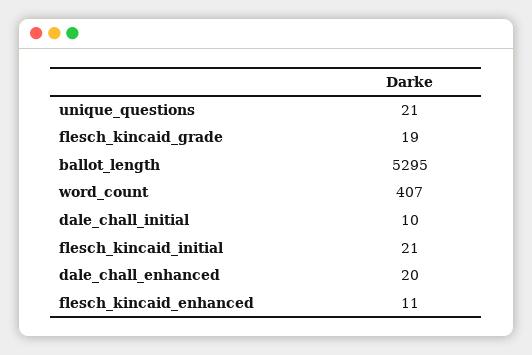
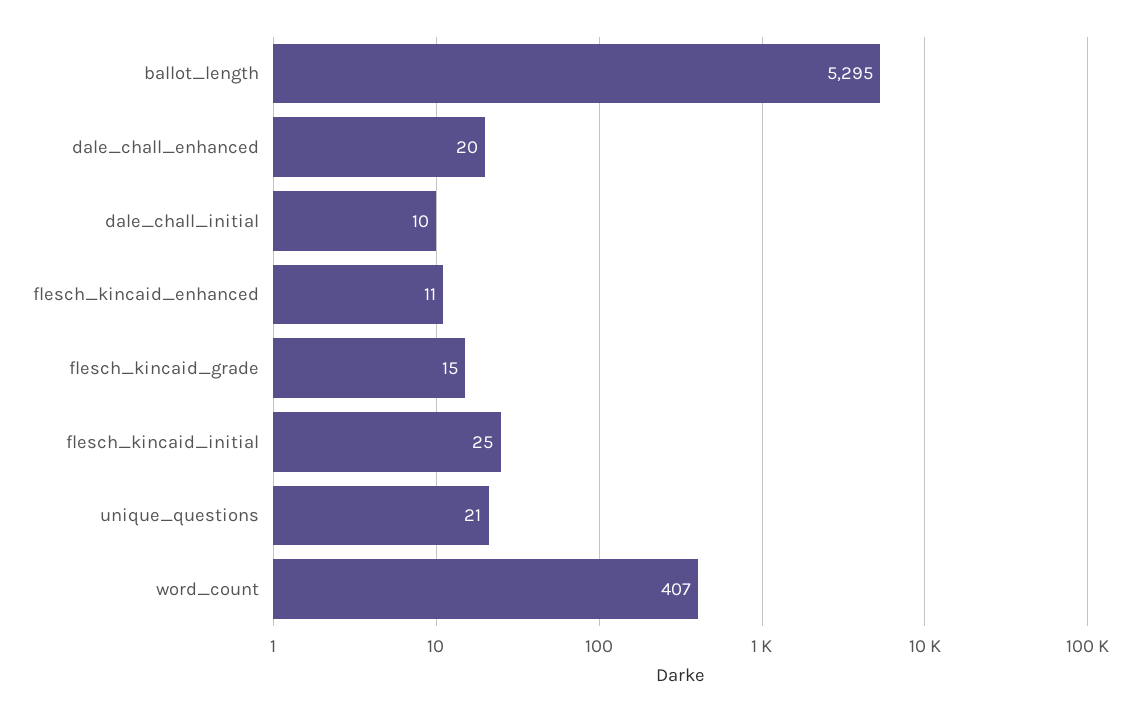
  {
    "unique_questions": 21,
-   "flesch_kincaid_grade": 19,
+   "flesch_kincaid_grade": 15,
    "ballot_length": 5295,
    "word_count": 407,
    "dale_chall_initial": 10,
-   "flesch_kincaid_initial": 21,
+   "flesch_kincaid_initial": 25,
    "dale_chall_enhanced": 20,
    "flesch_kincaid_enhanced": 11
  }

